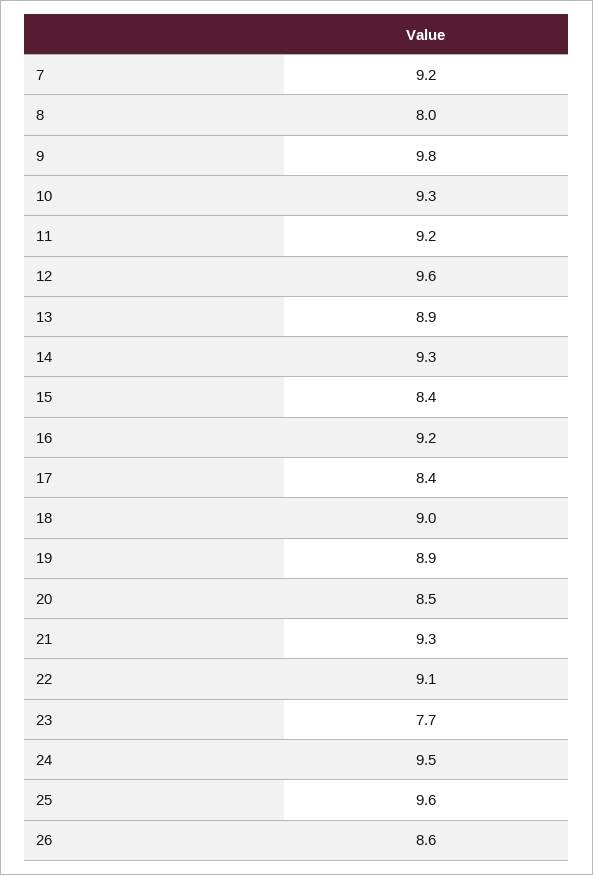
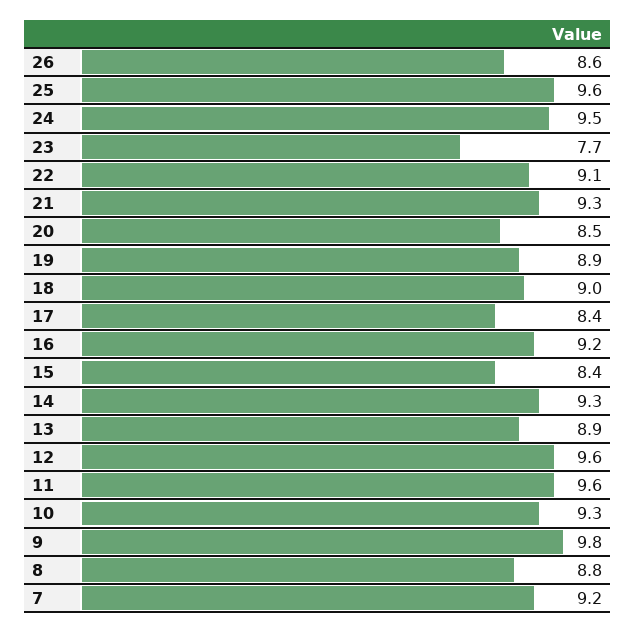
  {
    "7": 9.2,
-   "8": 8,
+   "8": 8.8,
    "9": 9.8,
    "10": 9.3,
-   "11": 9.2,
+   "11": 9.6,
    "12": 9.6,
    "13": 8.9,
    "14": 9.3,
    "15": 8.4,
    "16": 9.2,
    "17": 8.4,
    "18": 9,
    "19": 8.9,
    "20": 8.5,
    "21": 9.3,
    "22": 9.1,
    "23": 7.7,
    "24": 9.5,
    "25": 9.6,
    "26": 8.6
  }

